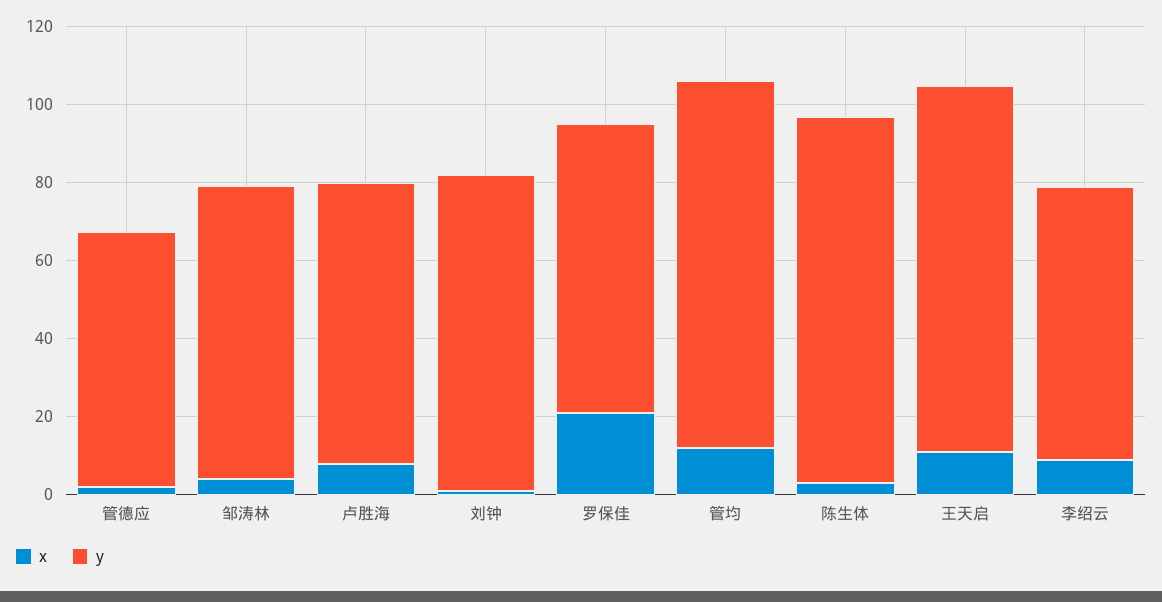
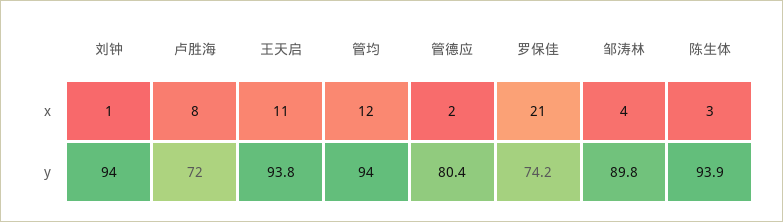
  {
    "x": {
      "管德应": 2,
      "邹涛林": 4,
      "卢胜海": 8,
      "刘钟": 1,
      "罗保佳": 21,
      "管均": 12,
      "陈生体": 3,
-     "王天启": 11,
+     "王天启": 11
-     "李绍云": 10
    },
    "y": {
-     "管德应": 65,
+     "管德应": 80.4,
-     "邹涛林": 75,
+     "邹涛林": 89.8,
      "卢胜海": 72,
-     "刘钟": 80,
+     "刘钟": 94,
      "罗保佳": 74.2,
      "管均": 94,
      "陈生体": 93.9,
-     "王天启": 93.8,
+     "王天启": 93.8
-     "李绍云": 70
    }
  }

